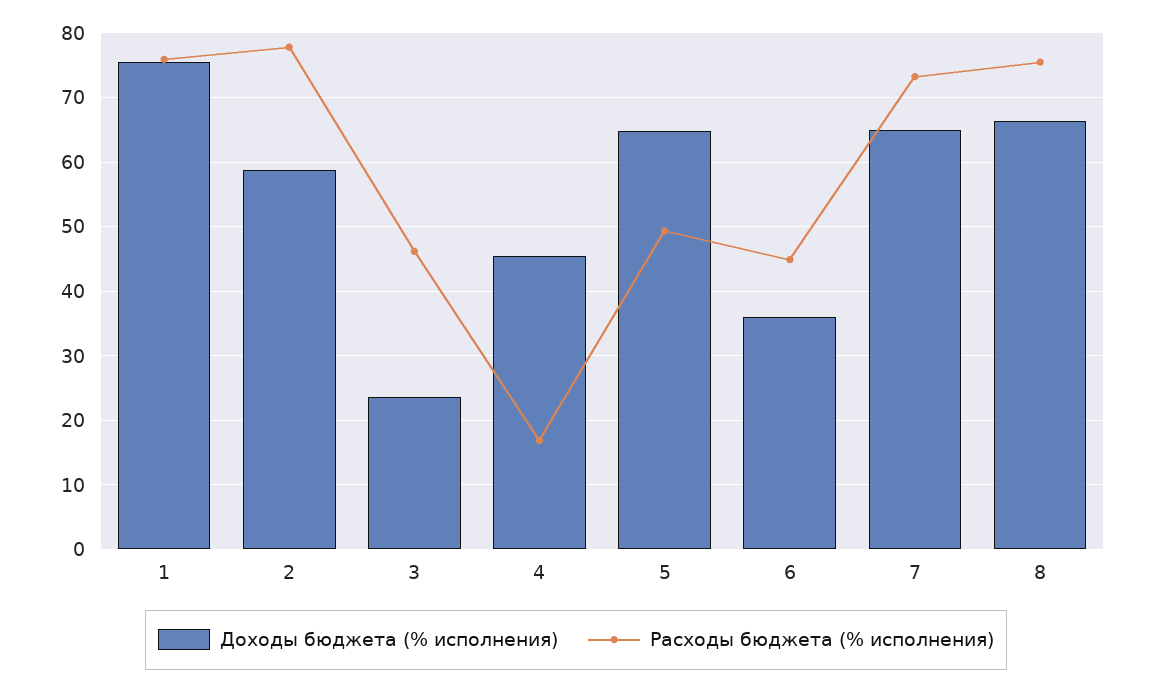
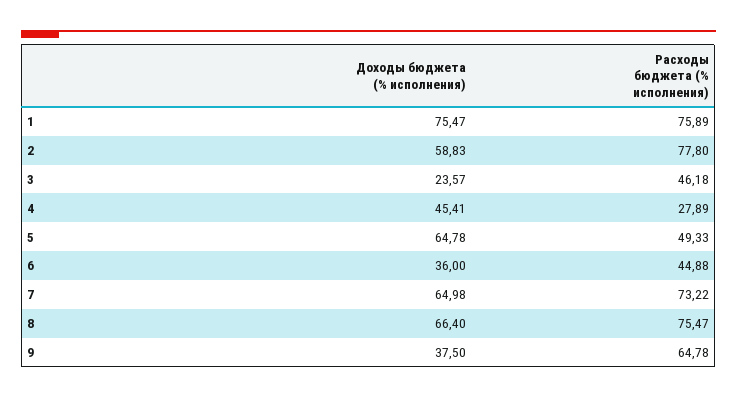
  {
    "Доходы бюджета (% исполнения)": {
      "1": 75.47,
      "2": 58.83,
      "3": 23.57,
      "4": 45.41,
      "5": 64.78,
      "6": 36,
      "7": 64.98,
-     "8": 66.4
+     "8": 66.4,
+     "9": 37.5
    },
    "Расходы бюджета (% исполнения)": {
      "1": 75.89,
      "2": 77.8,
      "3": 46.18,
-     "4": 17,
+     "4": 27.89,
      "5": 49.33,
      "6": 44.88,
      "7": 73.22,
-     "8": 75.47
+     "8": 75.47,
+     "9": 64.78
    }
  }

